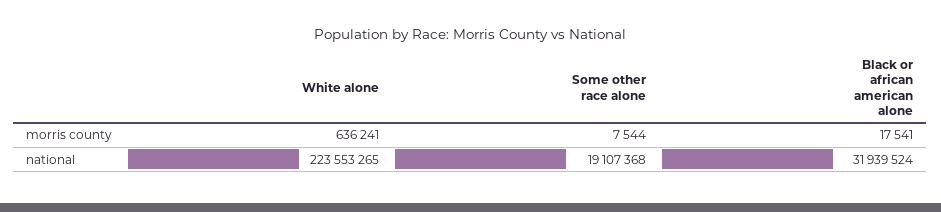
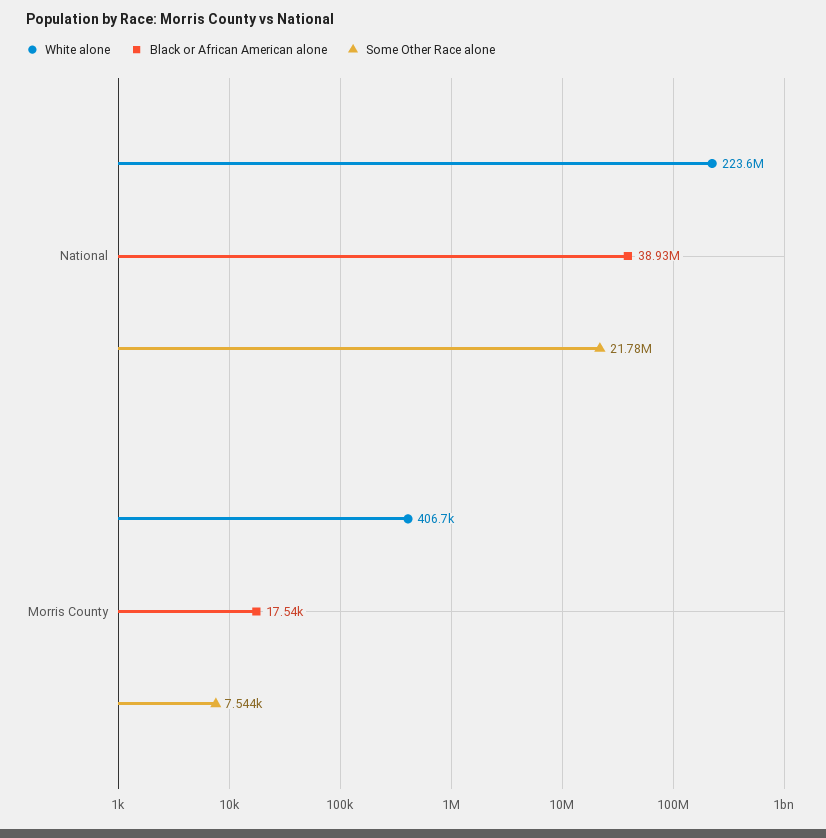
  {
    "White alone": {
-     "morris county": 636241,
+     "morris county": 406700,
      "national": 223553265
    },
    "Some other race alone": {
      "morris county": 7544,
-     "national": 19107368
+     "national": 21780000
    },
    "Black or african american alone": {
      "morris county": 17541,
-     "national": 31939524
+     "national": 38930000
    }
  }

